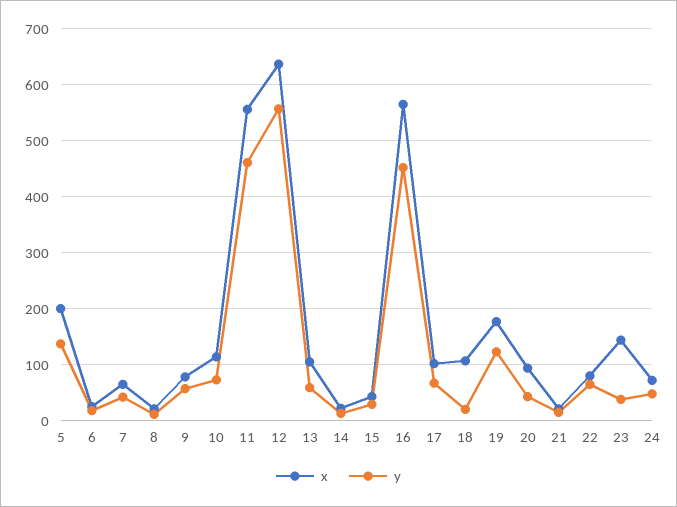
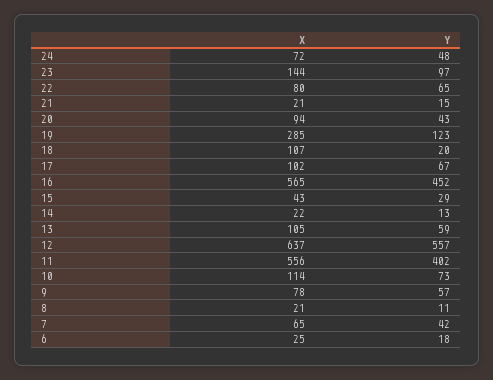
  {
    "x": {
-     "5": 200,
      "6": 25,
      "7": 65,
      "8": 21,
      "9": 78,
      "10": 114,
      "11": 556,
      "12": 637,
      "13": 105,
      "14": 22,
      "15": 43,
      "16": 565,
      "17": 102,
      "18": 107,
-     "19": 180,
+     "19": 285,
      "20": 94,
      "21": 21,
      "22": 80,
      "23": 144,
      "24": 72
    },
    "y": {
-     "5": 140,
      "6": 18,
      "7": 42,
      "8": 11,
      "9": 57,
      "10": 73,
-     "11": 460,
+     "11": 402,
      "12": 557,
      "13": 59,
      "14": 13,
      "15": 29,
      "16": 452,
      "17": 67,
      "18": 20,
      "19": 123,
      "20": 43,
      "21": 15,
      "22": 65,
-     "23": 40,
+     "23": 97,
      "24": 48
    }
  }

